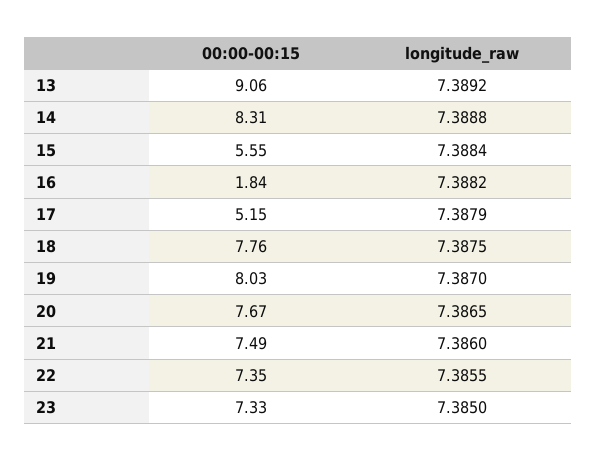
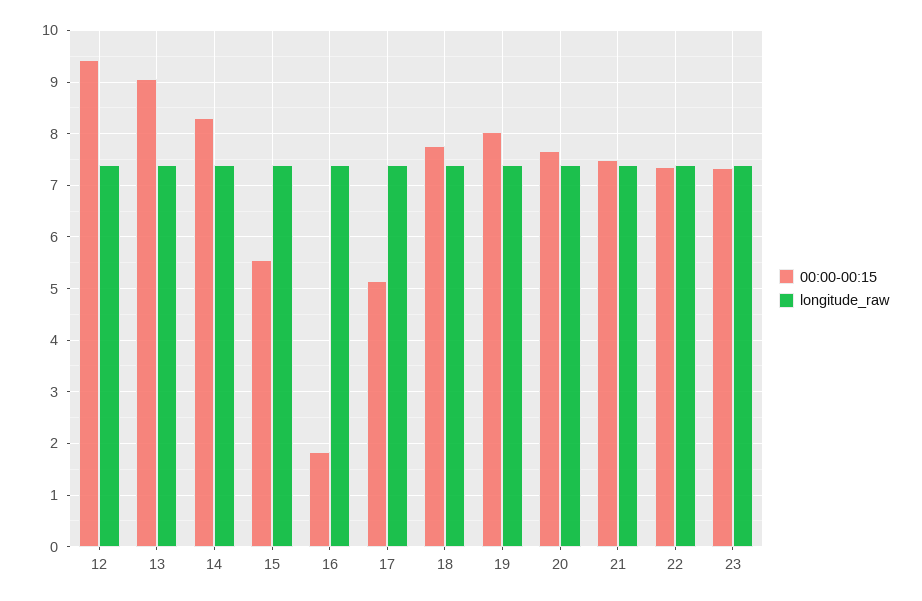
  {
    "00:00-00:15": {
      "13": 9.06,
      "14": 8.31,
      "15": 5.55,
      "16": 1.84,
      "17": 5.15,
      "18": 7.76,
      "19": 8.03,
      "20": 7.67,
      "21": 7.49,
      "22": 7.35,
-     "23": 7.33
+     "23": 7.33,
+     "12": 9.4
    },
    "longitude_raw": {
      "13": 7.3892,
      "14": 7.3888,
      "15": 7.3884,
      "16": 7.3882,
      "17": 7.3879,
      "18": 7.3875,
      "19": 7.387,
      "20": 7.3865,
      "21": 7.386,
      "22": 7.3855,
-     "23": 7.385
+     "23": 7.385,
+     "12": 7.4
    }
  }

